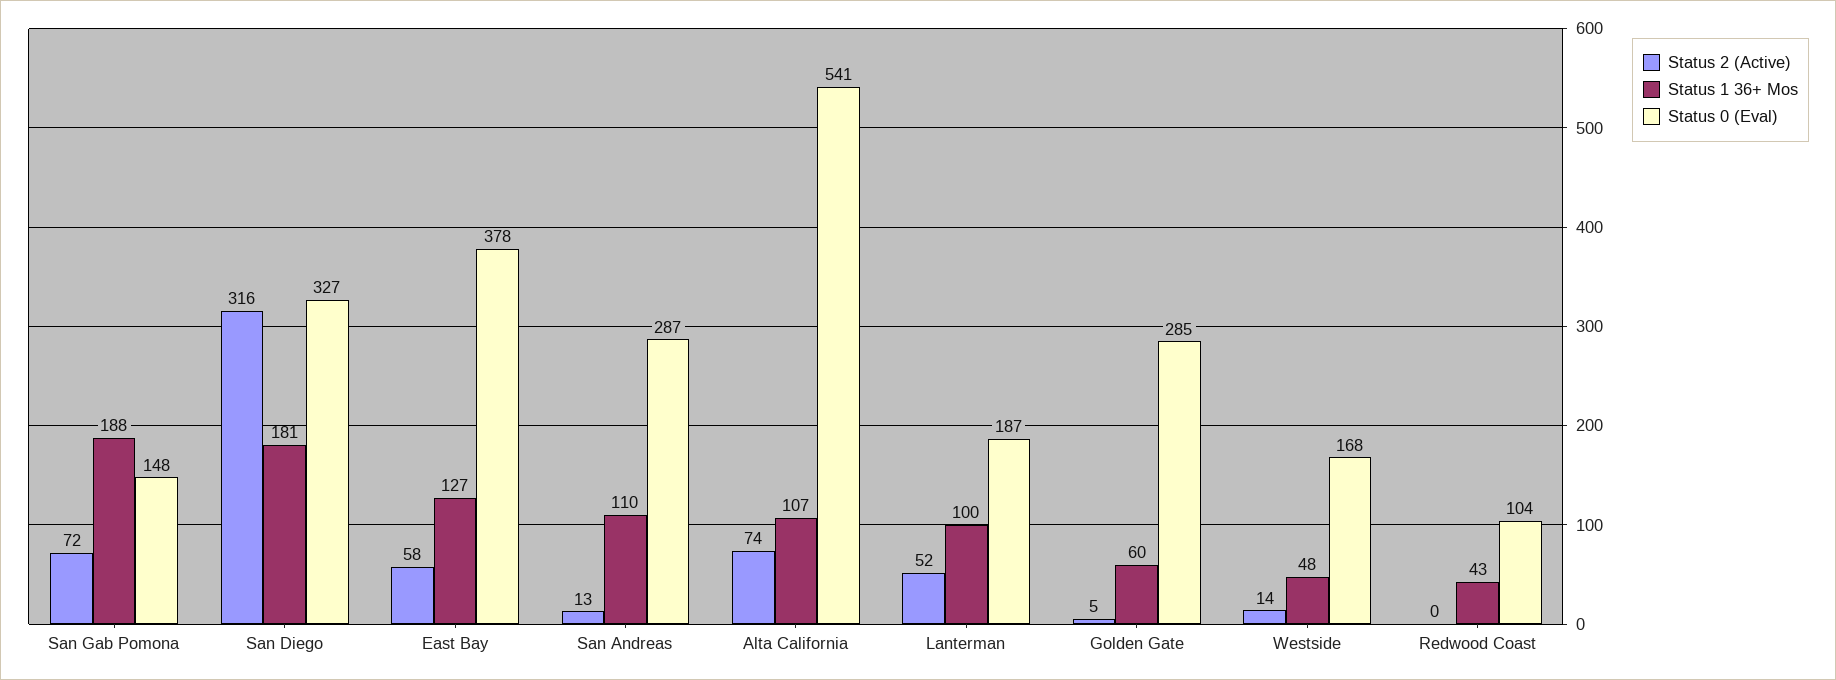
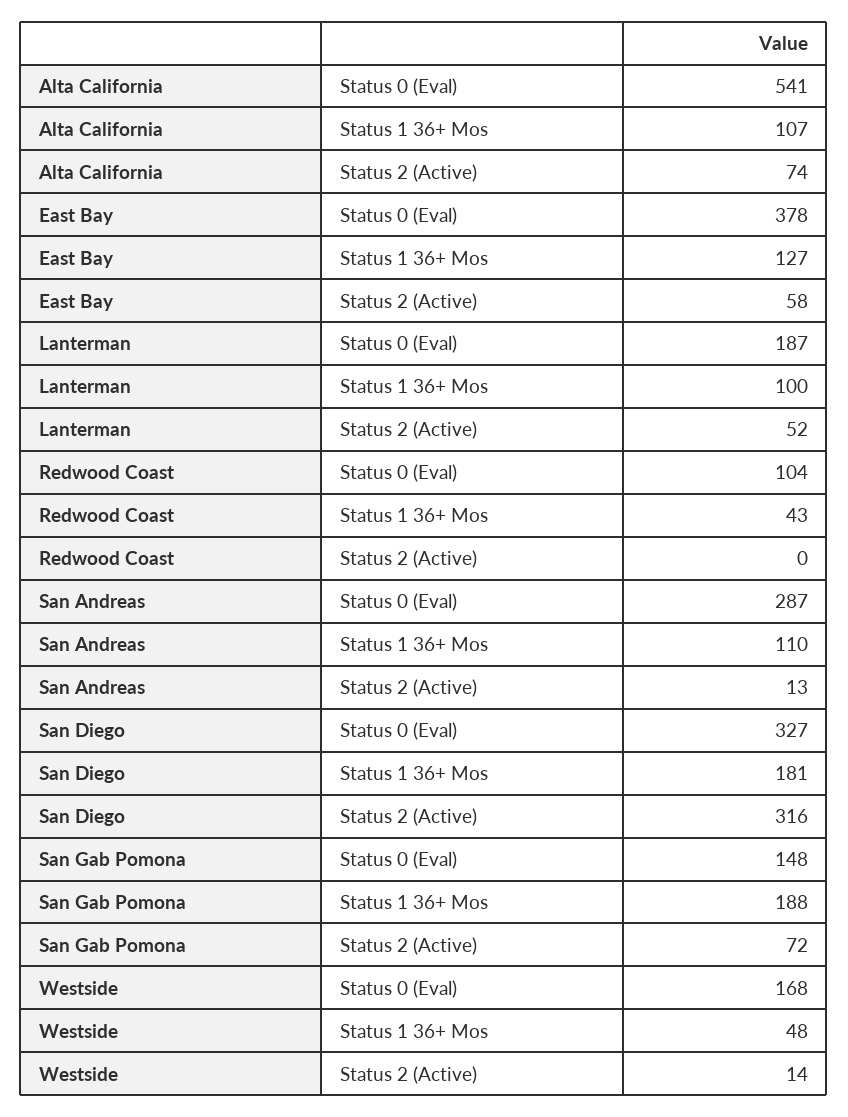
  {
    "Status 2 (Active)": {
      "San Gab Pomona": 72,
      "San Diego": 316,
      "East Bay": 58,
      "San Andreas": 13,
      "Alta California": 74,
      "Lanterman": 52,
-     "Golden Gate": 5,
      "Westside": 14,
      "Redwood Coast": 0
    },
    "Status 1 36+ Mos": {
      "San Gab Pomona": 188,
      "San Diego": 181,
      "East Bay": 127,
      "San Andreas": 110,
      "Alta California": 107,
      "Lanterman": 100,
-     "Golden Gate": 60,
      "Westside": 48,
      "Redwood Coast": 43
    },
    "Status 0 (Eval)": {
      "San Gab Pomona": 148,
      "San Diego": 327,
      "East Bay": 378,
      "San Andreas": 287,
      "Alta California": 541,
      "Lanterman": 187,
-     "Golden Gate": 285,
      "Westside": 168,
      "Redwood Coast": 104
    }
  }

